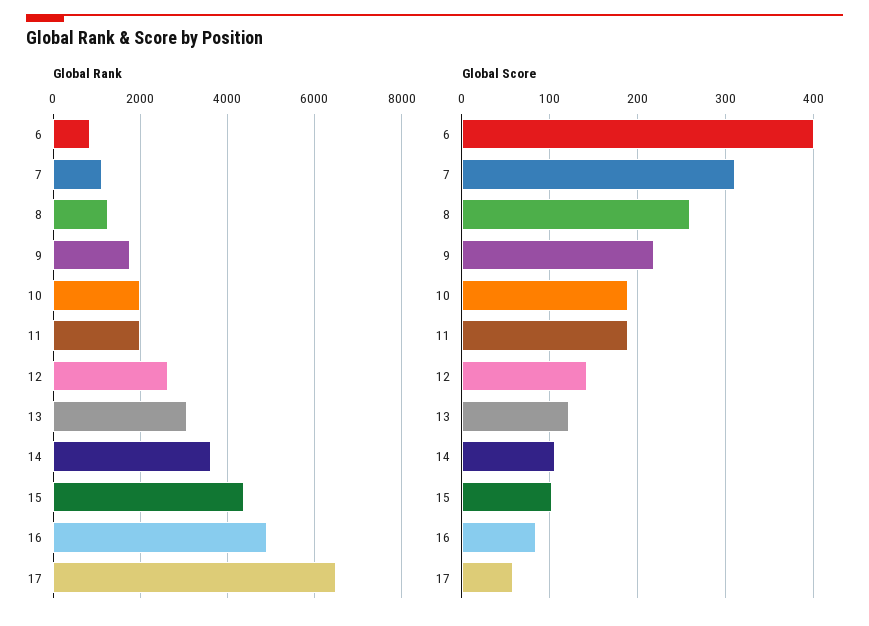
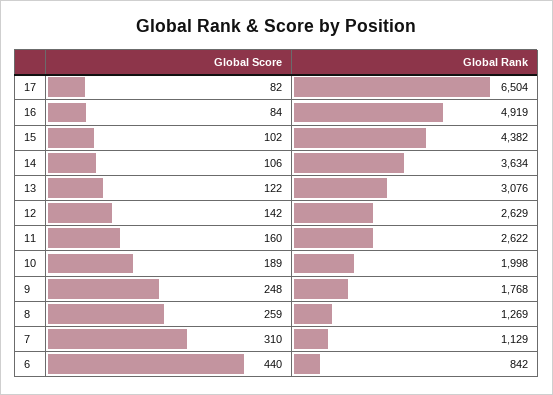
  {
    "Global Rank": {
      "6": 842,
      "7": 1129,
      "8": 1269,
      "9": 1768,
      "10": 1998,
-     "11": 2000,
+     "11": 2622,
      "12": 2629,
      "13": 3076,
      "14": 3634,
      "15": 4382,
      "16": 4919,
      "17": 6504
    },
    "Global Score": {
-     "6": 400,
+     "6": 440,
      "7": 310,
      "8": 259,
-     "9": 220,
+     "9": 248,
      "10": 189,
-     "11": 190,
+     "11": 160,
      "12": 142,
      "13": 122,
      "14": 106,
      "15": 102,
      "16": 84,
-     "17": 60
+     "17": 82
    }
  }

